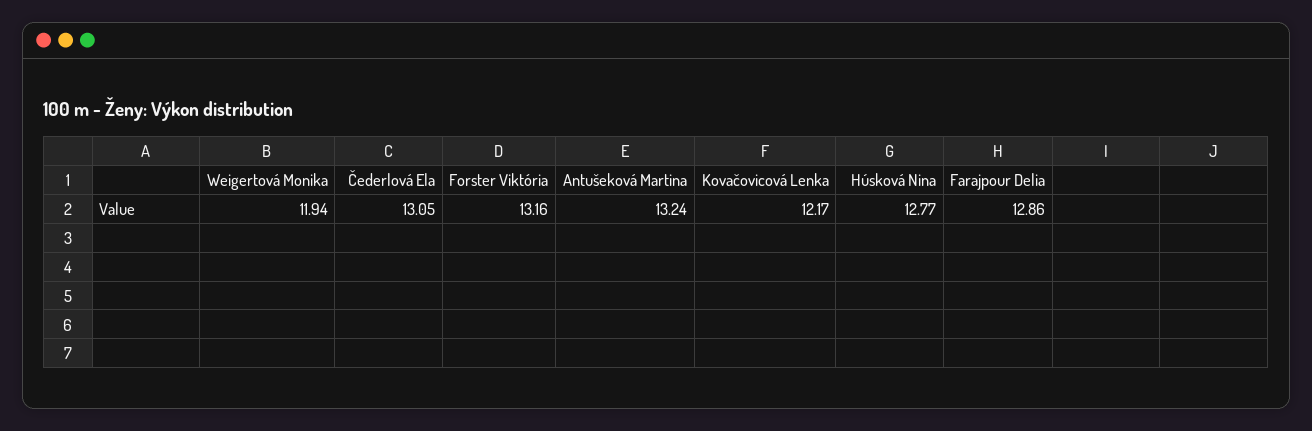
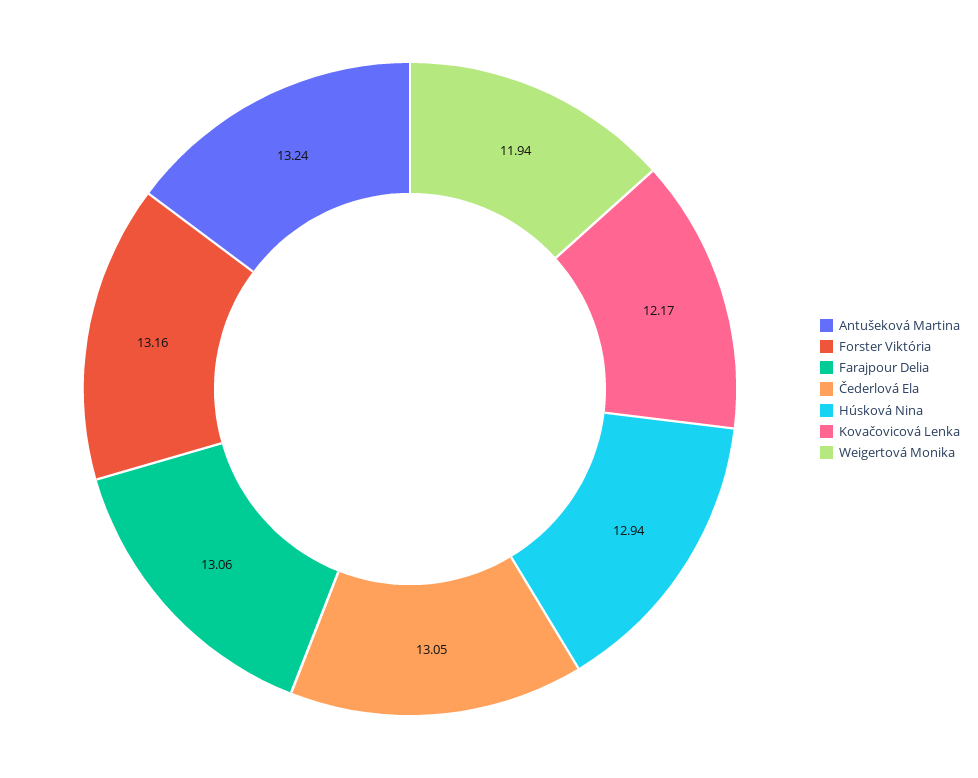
  {
    "Weigertová Monika": 11.94,
    "Čederlová Ela": 13.05,
    "Forster Viktória": 13.16,
    "Antušeková Martina": 13.24,
    "Kovačovicová Lenka": 12.17,
-   "Húsková Nina": 12.77,
+   "Húsková Nina": 12.94,
-   "Farajpour Delia": 12.86
+   "Farajpour Delia": 13.06
  }

